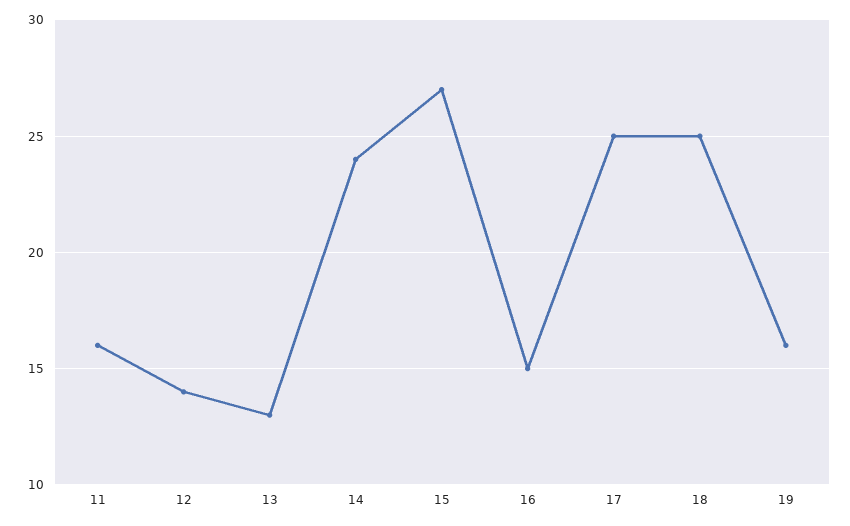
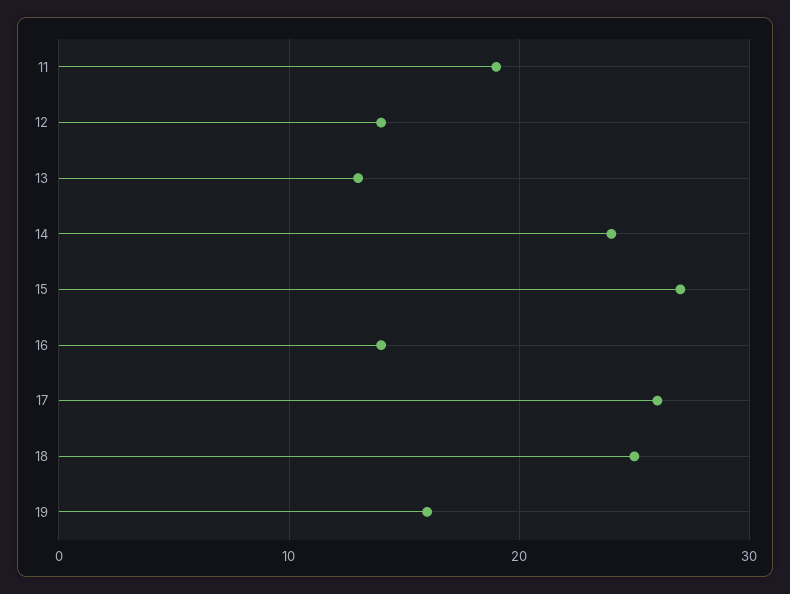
  {
-   "11": 16,
+   "11": 19,
    "12": 14,
    "13": 13,
    "14": 24,
    "15": 27,
-   "16": 15,
+   "16": 14,
-   "17": 25,
+   "17": 26,
    "18": 25,
    "19": 16
  }

